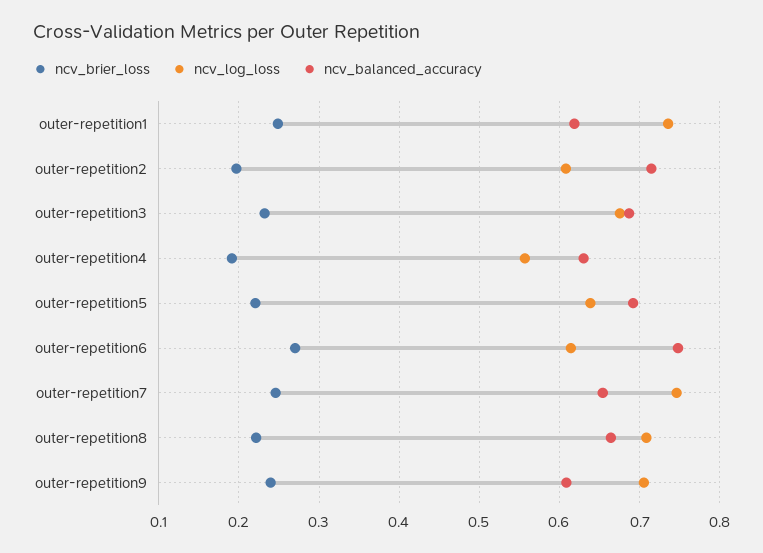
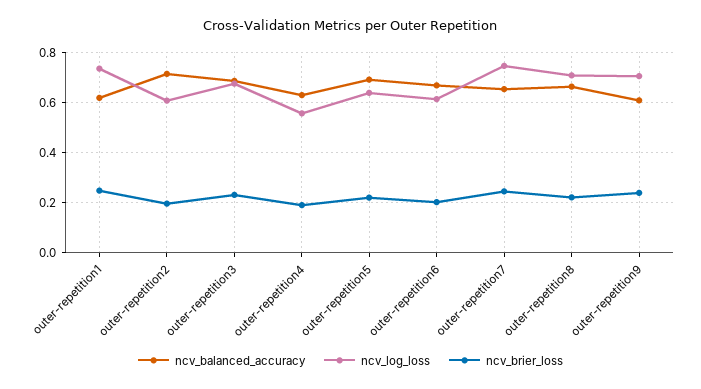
  {
    "ncv_brier_loss": {
      "outer-repetition1": 0.25,
      "outer-repetition2": 0.2,
      "outer-repetition3": 0.23,
      "outer-repetition4": 0.19,
      "outer-repetition5": 0.22,
-     "outer-repetition6": 0.27,
+     "outer-repetition6": 0.2,
      "outer-repetition7": 0.25,
      "outer-repetition8": 0.22,
      "outer-repetition9": 0.24
    },
    "ncv_log_loss": {
      "outer-repetition1": 0.74,
      "outer-repetition2": 0.61,
      "outer-repetition3": 0.68,
      "outer-repetition4": 0.56,
      "outer-repetition5": 0.64,
      "outer-repetition6": 0.61,
      "outer-repetition7": 0.75,
      "outer-repetition8": 0.71,
      "outer-repetition9": 0.71
    },
    "ncv_balanced_accuracy": {
      "outer-repetition1": 0.62,
      "outer-repetition2": 0.71,
      "outer-repetition3": 0.69,
      "outer-repetition4": 0.63,
      "outer-repetition5": 0.69,
-     "outer-repetition6": 0.75,
+     "outer-repetition6": 0.675,
      "outer-repetition7": 0.65,
      "outer-repetition8": 0.66,
      "outer-repetition9": 0.61
    }
  }

